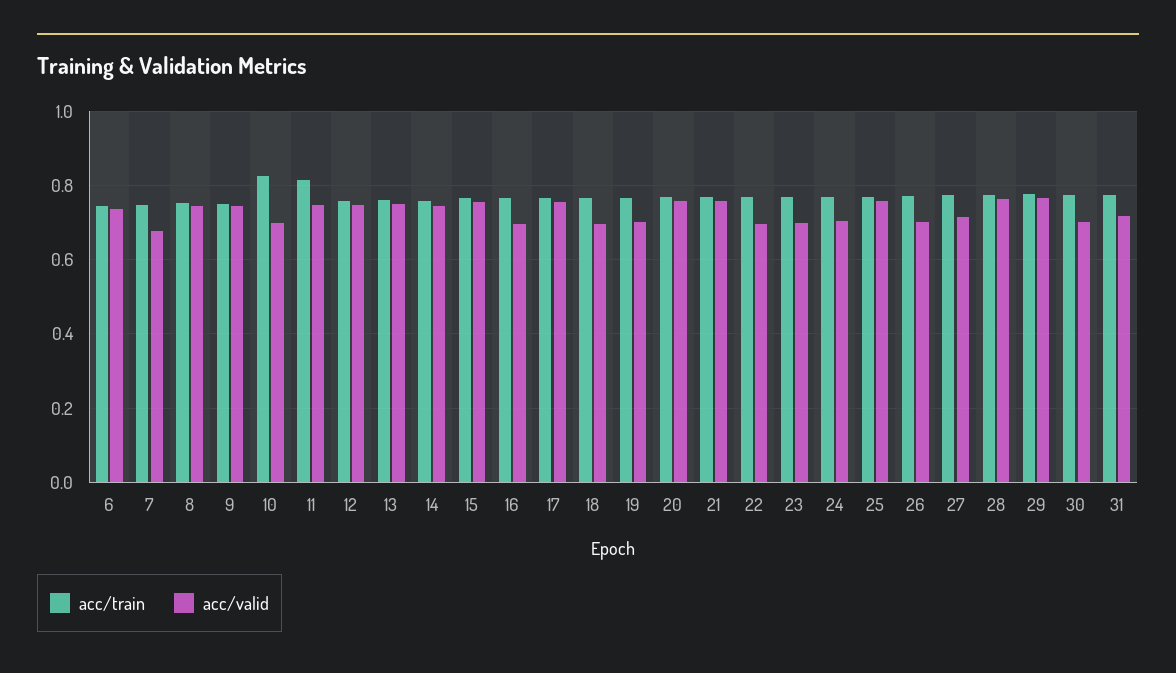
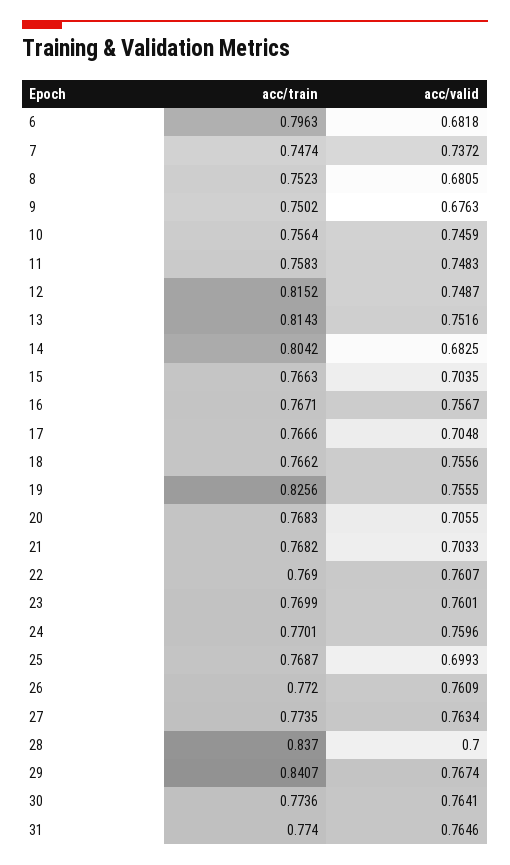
  {
    "acc/train": {
-     "6": 0.74,
+     "6": 0.7963,
      "7": 0.7474,
      "8": 0.7523,
      "9": 0.7502,
-     "10": 0.82,
+     "10": 0.7564,
-     "11": 0.82,
+     "11": 0.7583,
-     "12": 0.76,
+     "12": 0.8152,
-     "13": 0.76,
+     "13": 0.8143,
-     "14": 0.76,
+     "14": 0.8042,
      "15": 0.7663,
      "16": 0.7671,
      "17": 0.7666,
      "18": 0.7662,
-     "19": 0.76,
+     "19": 0.8256,
      "20": 0.7683,
      "21": 0.7682,
      "22": 0.769,
      "23": 0.7699,
      "24": 0.7701,
      "25": 0.7687,
      "26": 0.772,
      "27": 0.7735,
-     "28": 0.78,
+     "28": 0.837,
-     "29": 0.78,
+     "29": 0.8407,
      "30": 0.7736,
      "31": 0.774
    },
    "acc/valid": {
-     "6": 0.74,
+     "6": 0.6818,
-     "7": 0.68,
+     "7": 0.7372,
-     "8": 0.74,
+     "8": 0.6805,
-     "9": 0.74,
+     "9": 0.6763,
-     "10": 0.7,
+     "10": 0.7459,
      "11": 0.7483,
      "12": 0.7487,
      "13": 0.7516,
-     "14": 0.74,
+     "14": 0.6825,
-     "15": 0.76,
+     "15": 0.7035,
-     "16": 0.7,
+     "16": 0.7567,
-     "17": 0.76,
+     "17": 0.7048,
-     "18": 0.7,
+     "18": 0.7556,
-     "19": 0.7,
+     "19": 0.7555,
-     "20": 0.76,
+     "20": 0.7055,
-     "21": 0.76,
+     "21": 0.7033,
-     "22": 0.7,
+     "22": 0.7607,
-     "23": 0.7,
+     "23": 0.7601,
-     "24": 0.7,
+     "24": 0.7596,
-     "25": 0.76,
+     "25": 0.6993,
-     "26": 0.7,
+     "26": 0.7609,
-     "27": 0.72,
+     "27": 0.7634,
-     "28": 0.76,
+     "28": 0.7,
      "29": 0.7674,
-     "30": 0.7,
+     "30": 0.7641,
-     "31": 0.72
+     "31": 0.7646
    }
  }

